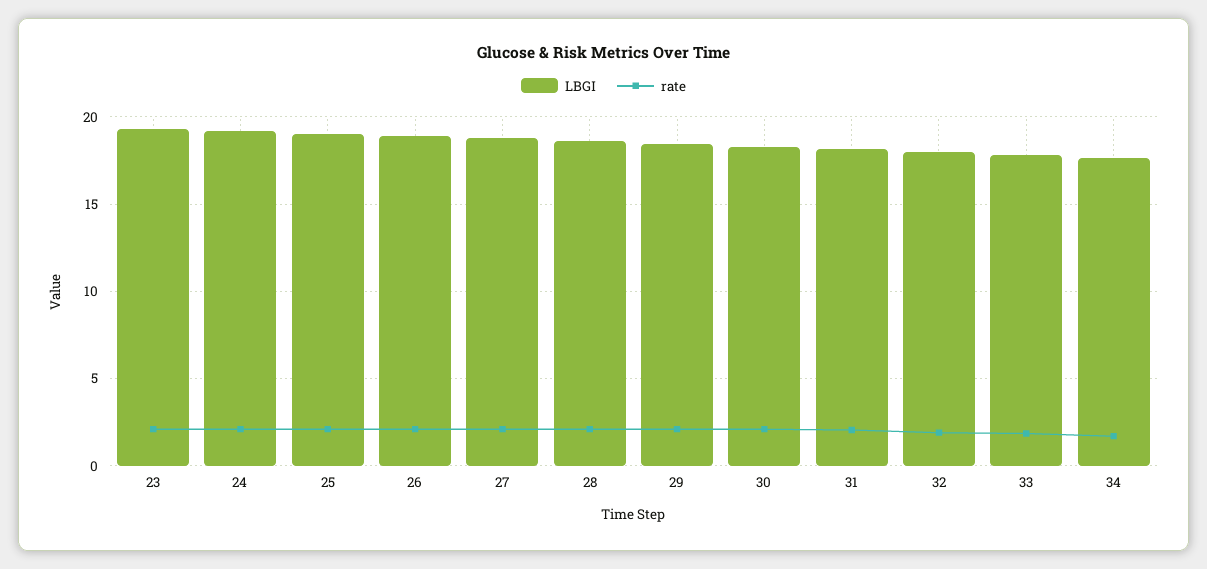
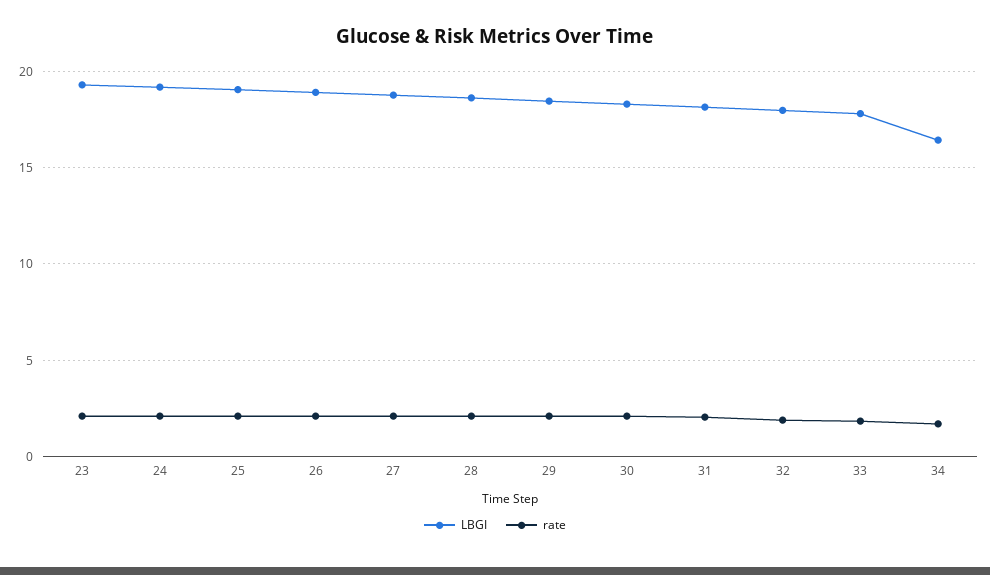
  {
    "LBGI": {
      "23": 19.5,
      "24": 19,
      "25": 19,
      "26": 19,
      "27": 19,
      "28": 18.5,
      "29": 18.5,
      "30": 18.5,
      "31": 18,
      "32": 18,
      "33": 18,
-     "34": 17.5
+     "34": 16.5
    },
    "rate": {
      "23": 2,
      "24": 2,
      "25": 2,
      "26": 2,
      "27": 2,
      "28": 2,
      "29": 2,
      "30": 2,
      "31": 2,
      "32": 2,
      "33": 2,
      "34": 1.5
    }
  }

